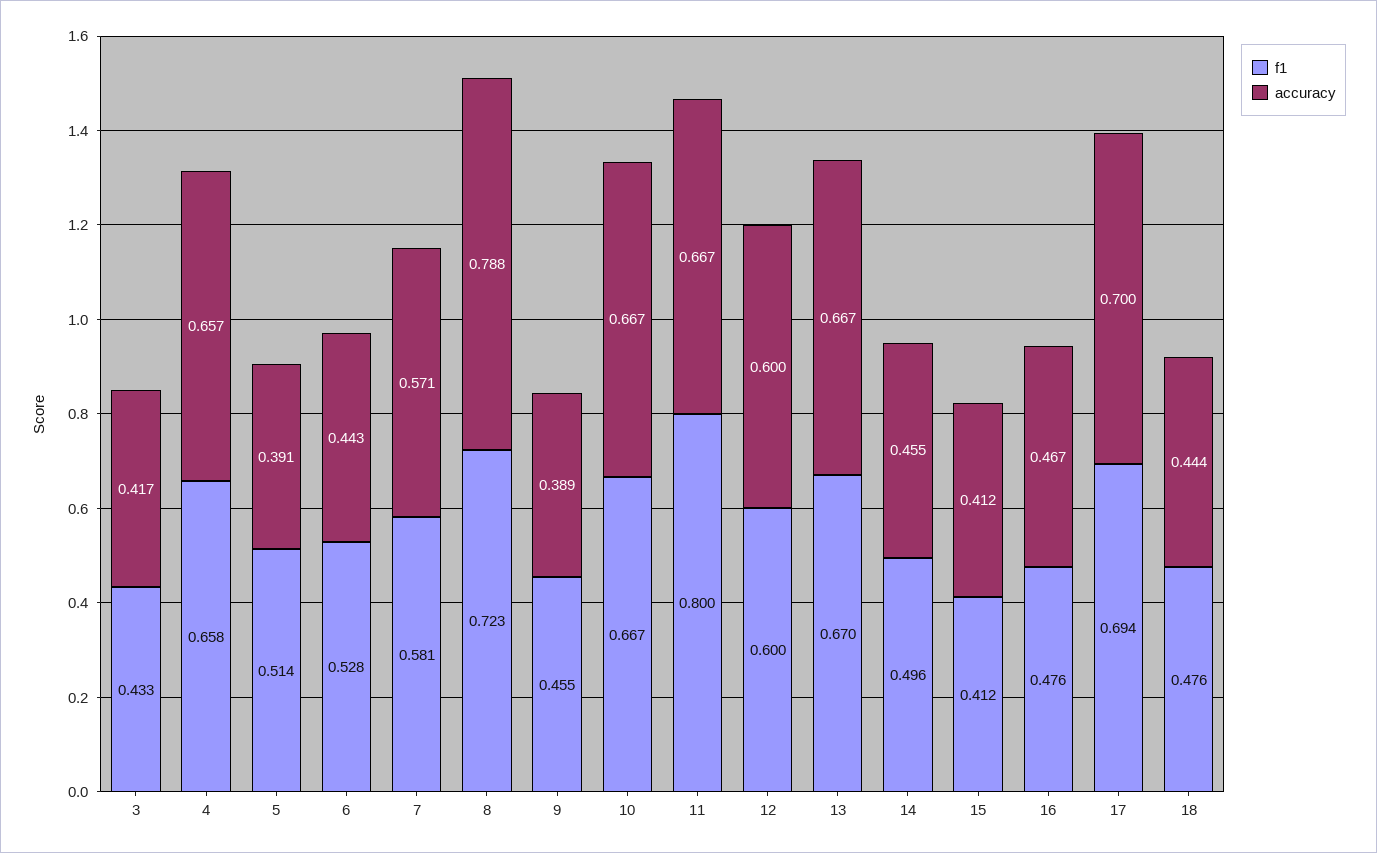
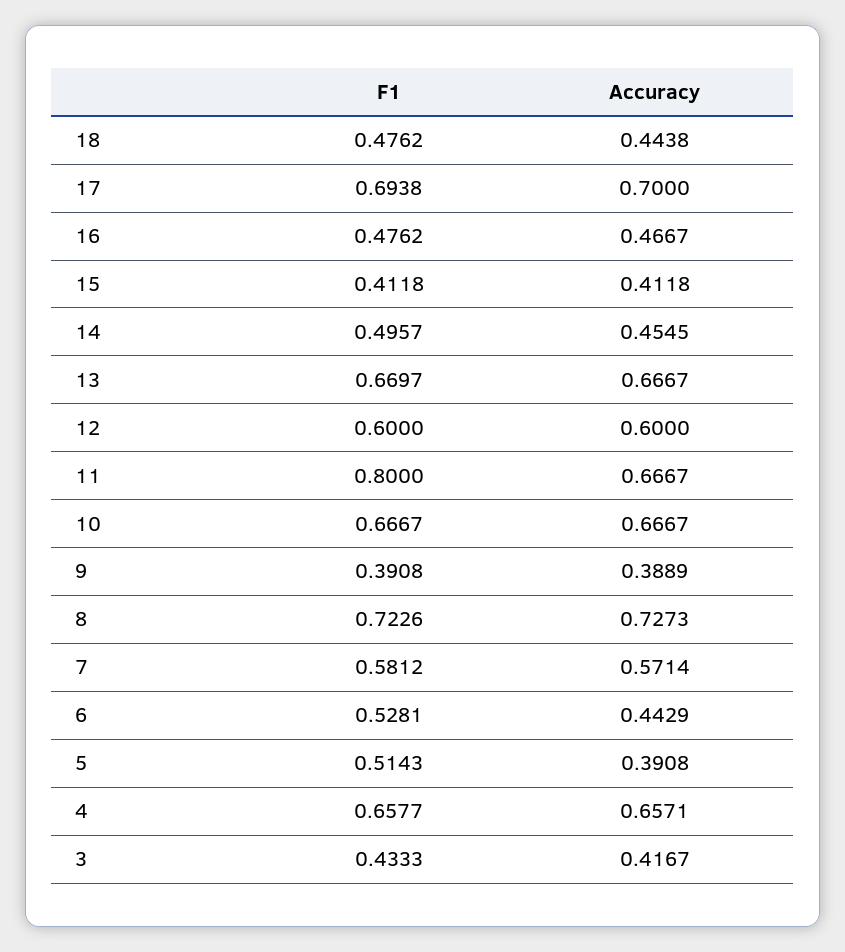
  {
    "f1": {
      "3": 0.4333,
      "4": 0.6577,
      "5": 0.5143,
      "6": 0.5281,
      "7": 0.5812,
      "8": 0.7226,
-     "9": 0.455,
+     "9": 0.3908,
      "10": 0.6667,
      "11": 0.8,
      "12": 0.6,
      "13": 0.6697,
      "14": 0.4957,
      "15": 0.4118,
      "16": 0.4762,
      "17": 0.6938,
      "18": 0.4762
    },
    "accuracy": {
      "3": 0.4167,
      "4": 0.6571,
      "5": 0.3908,
      "6": 0.4429,
      "7": 0.5714,
-     "8": 0.788,
+     "8": 0.7273,
      "9": 0.3889,
      "10": 0.6667,
      "11": 0.6667,
      "12": 0.6,
      "13": 0.6667,
      "14": 0.4545,
      "15": 0.4118,
      "16": 0.4667,
      "17": 0.7,
      "18": 0.4438
    }
  }

